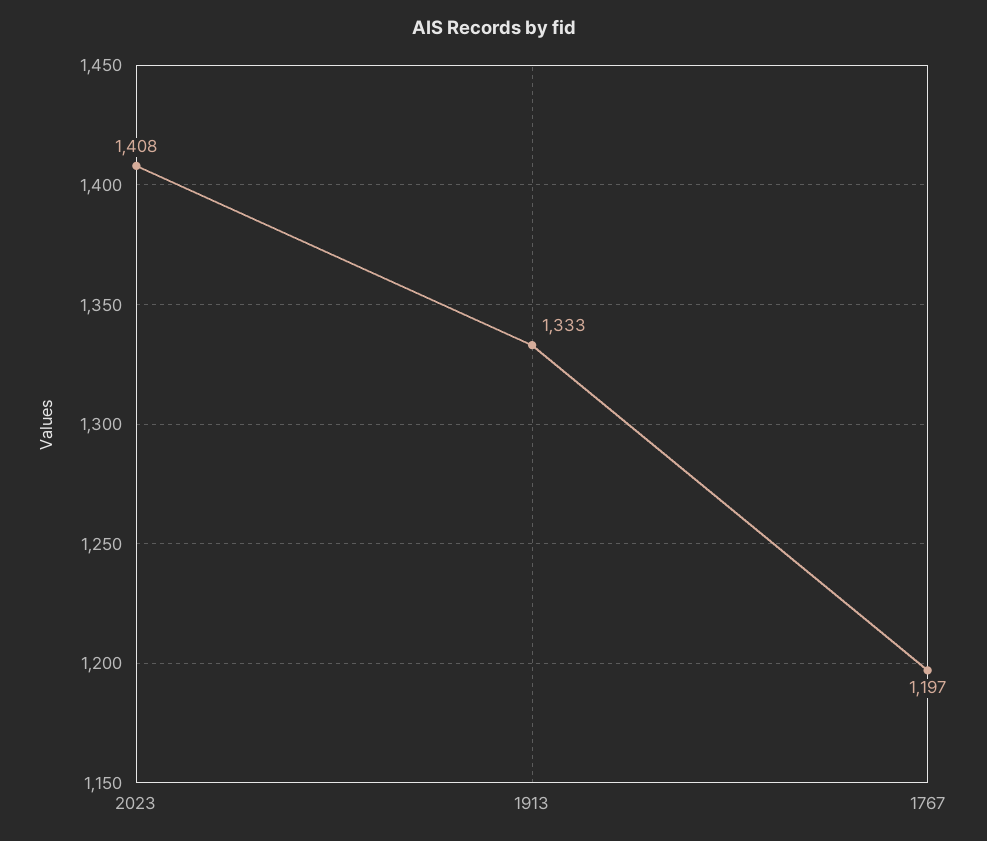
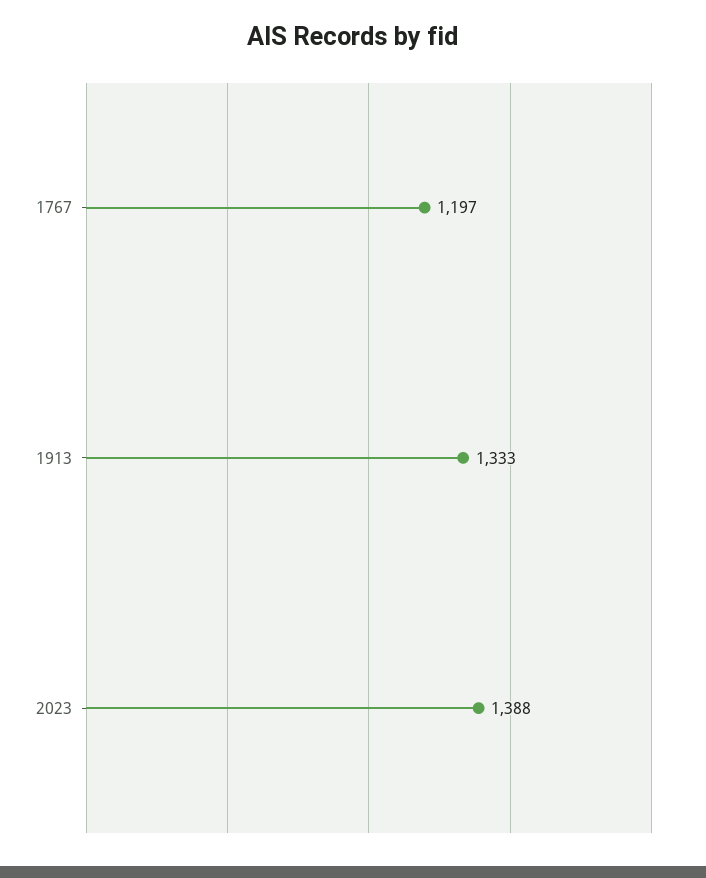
  {
-   "2023": 1408,
+   "2023": 1388,
    "1913": 1333,
    "1767": 1197
  }

